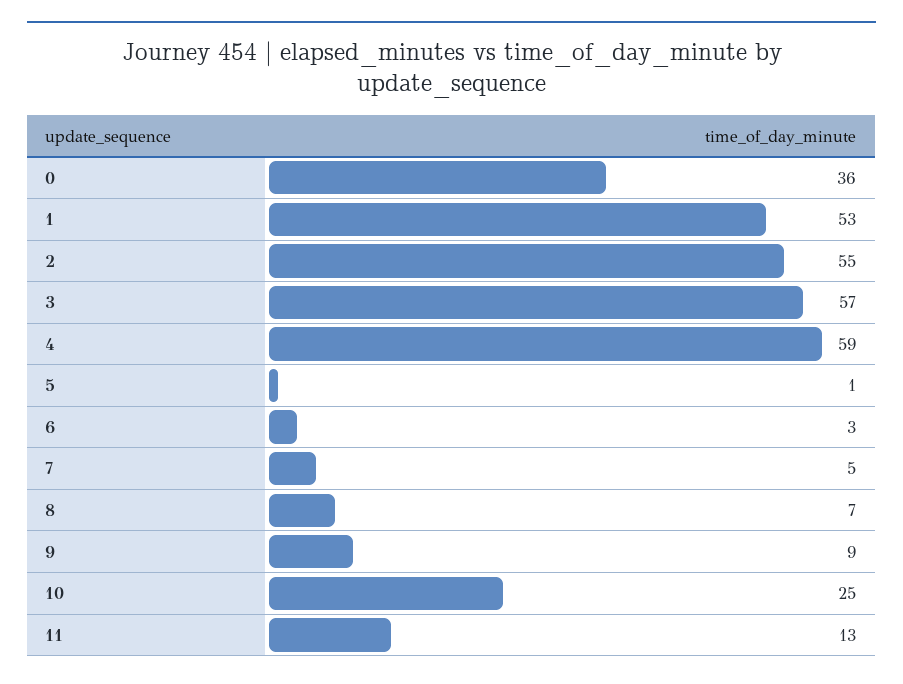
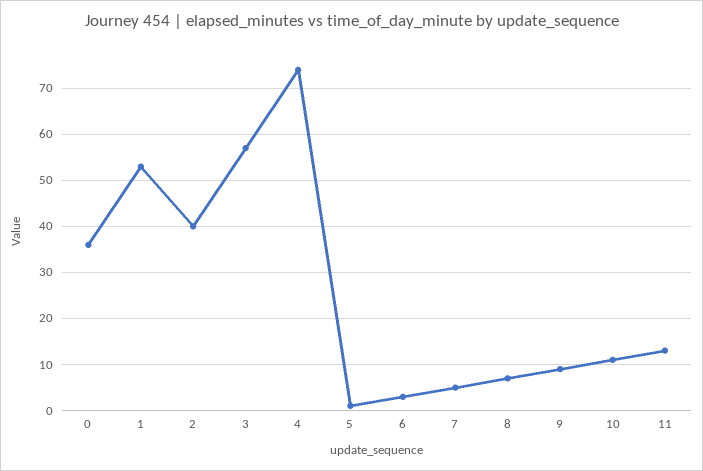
  {
    "0": 36,
    "1": 53,
-   "2": 55,
+   "2": 40,
    "3": 57,
-   "4": 59,
+   "4": 75,
    "5": 1,
    "6": 3,
    "7": 5,
    "8": 7,
    "9": 9,
-   "10": 25,
+   "10": 10,
    "11": 13
  }

